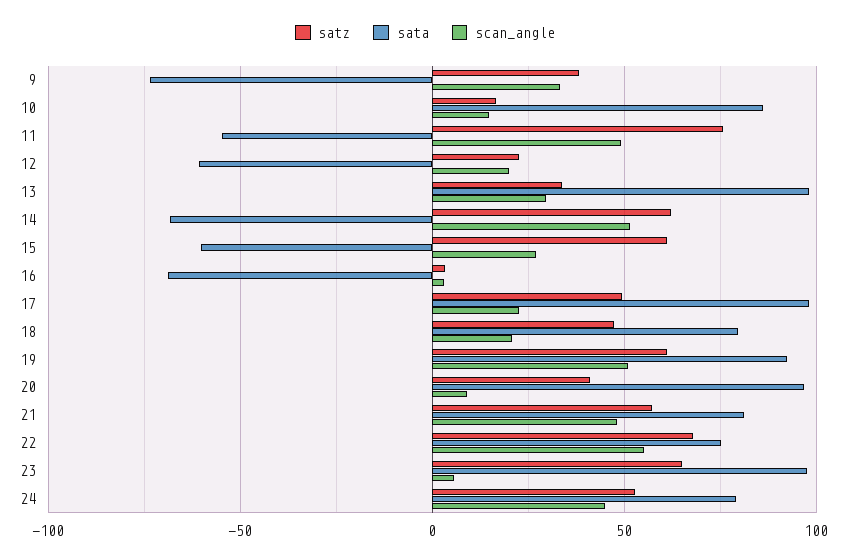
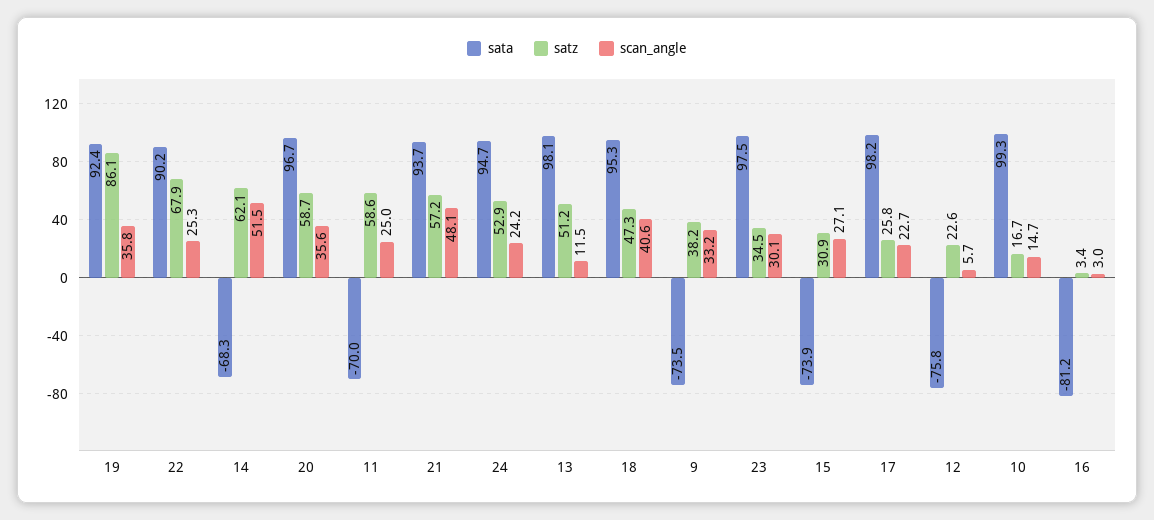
  {
    "satz": {
      "9": 38.2,
      "10": 16.7,
-     "11": 75,
+     "11": 58.6,
      "12": 22.6,
-     "13": 35,
+     "13": 51.2,
      "14": 62.1,
-     "15": 60,
+     "15": 30.9,
      "16": 3.4,
-     "17": 50,
+     "17": 25.8,
      "18": 47.3,
-     "19": 60,
+     "19": 86.1,
-     "20": 40,
+     "20": 58.7,
      "21": 57.2,
      "22": 67.9,
-     "23": 65,
+     "23": 34.5,
      "24": 52.9
    },
    "sata": {
      "9": -73.5,
-     "10": 85,
+     "10": 99.3,
-     "11": -55,
+     "11": -70,
-     "12": -60,
+     "12": -75.8,
      "13": 98.1,
      "14": -68.3,
-     "15": -60,
+     "15": -73.9,
-     "16": -70,
+     "16": -81.2,
      "17": 98.2,
-     "18": 80,
+     "18": 95.3,
      "19": 92.4,
      "20": 96.7,
-     "21": 80,
+     "21": 93.7,
-     "22": 75,
+     "22": 90.2,
      "23": 97.5,
-     "24": 80
+     "24": 94.7
    },
    "scan_angle": {
      "9": 33.2,
      "10": 14.7,
-     "11": 50,
+     "11": 25,
-     "12": 20,
+     "12": 5.7,
-     "13": 30,
+     "13": 11.5,
      "14": 51.5,
      "15": 27.1,
      "16": 3,
      "17": 22.7,
-     "18": 20,
+     "18": 40.6,
-     "19": 50,
+     "19": 35.8,
-     "20": 10,
+     "20": 35.6,
      "21": 48.1,
-     "22": 55,
+     "22": 25.3,
-     "23": 5,
+     "23": 30.1,
-     "24": 45
+     "24": 24.2
    }
  }

